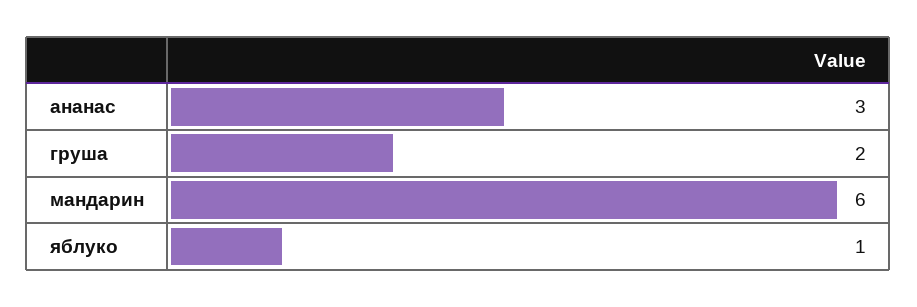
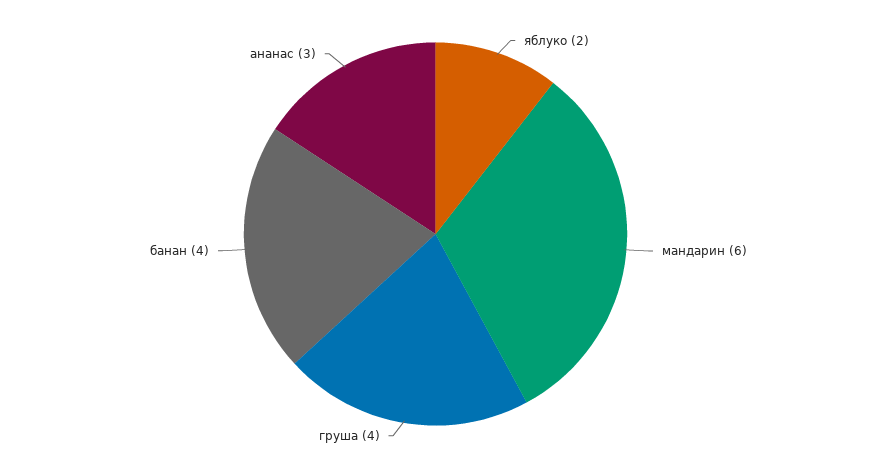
  {
    "ананас": 3,
-   "груша": 2,
+   "груша": 4,
    "мандарин": 6,
-   "яблуко": 1
+   "яблуко": 2,
+   "банан": 4
  }

